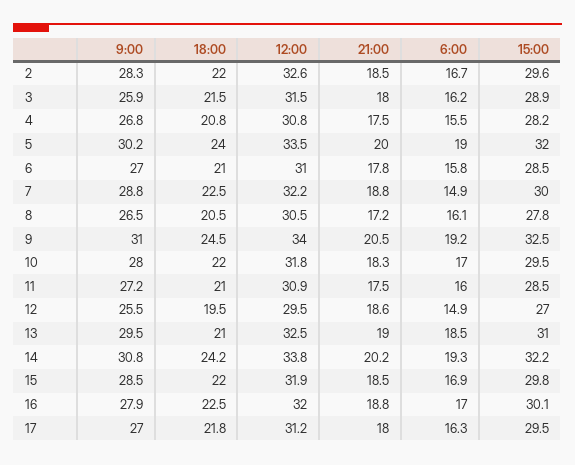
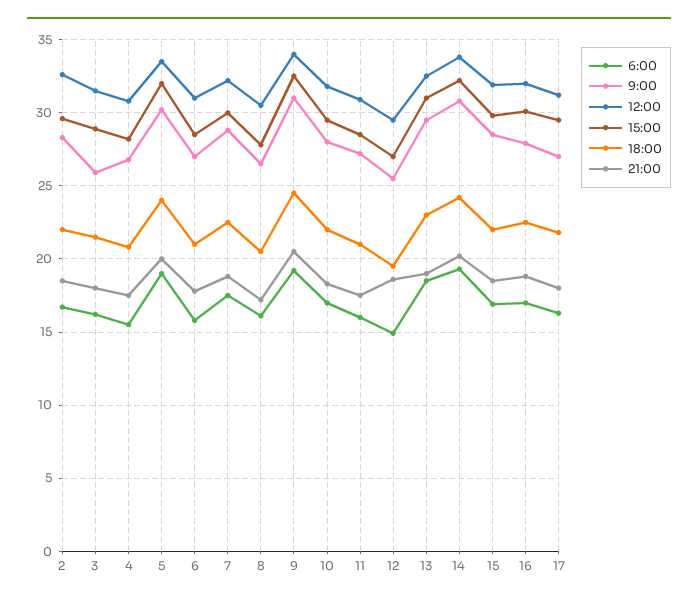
  {
    "9:00": {
      "2": 28.3,
      "3": 25.9,
      "4": 26.8,
      "5": 30.2,
      "6": 27,
      "7": 28.8,
      "8": 26.5,
      "9": 31,
      "10": 28,
      "11": 27.2,
      "12": 25.5,
      "13": 29.5,
      "14": 30.8,
      "15": 28.5,
      "16": 27.9,
      "17": 27
    },
    "18:00": {
      "2": 22,
      "3": 21.5,
      "4": 20.8,
      "5": 24,
      "6": 21,
      "7": 22.5,
      "8": 20.5,
      "9": 24.5,
      "10": 22,
      "11": 21,
      "12": 19.5,
-     "13": 21,
+     "13": 23,
      "14": 24.2,
      "15": 22,
      "16": 22.5,
      "17": 21.8
    },
    "12:00": {
      "2": 32.6,
      "3": 31.5,
      "4": 30.8,
      "5": 33.5,
      "6": 31,
      "7": 32.2,
      "8": 30.5,
      "9": 34,
      "10": 31.8,
      "11": 30.9,
      "12": 29.5,
      "13": 32.5,
      "14": 33.8,
      "15": 31.9,
      "16": 32,
      "17": 31.2
    },
    "21:00": {
      "2": 18.5,
      "3": 18,
      "4": 17.5,
      "5": 20,
      "6": 17.8,
      "7": 18.8,
      "8": 17.2,
      "9": 20.5,
      "10": 18.3,
      "11": 17.5,
      "12": 18.6,
      "13": 19,
      "14": 20.2,
      "15": 18.5,
      "16": 18.8,
      "17": 18
    },
    "6:00": {
      "2": 16.7,
      "3": 16.2,
      "4": 15.5,
      "5": 19,
      "6": 15.8,
-     "7": 14.9,
+     "7": 17.5,
      "8": 16.1,
      "9": 19.2,
      "10": 17,
      "11": 16,
      "12": 14.9,
      "13": 18.5,
      "14": 19.3,
      "15": 16.9,
      "16": 17,
      "17": 16.3
    },
    "15:00": {
      "2": 29.6,
      "3": 28.9,
      "4": 28.2,
      "5": 32,
      "6": 28.5,
      "7": 30,
      "8": 27.8,
      "9": 32.5,
      "10": 29.5,
      "11": 28.5,
      "12": 27,
      "13": 31,
      "14": 32.2,
      "15": 29.8,
      "16": 30.1,
      "17": 29.5
    }
  }

